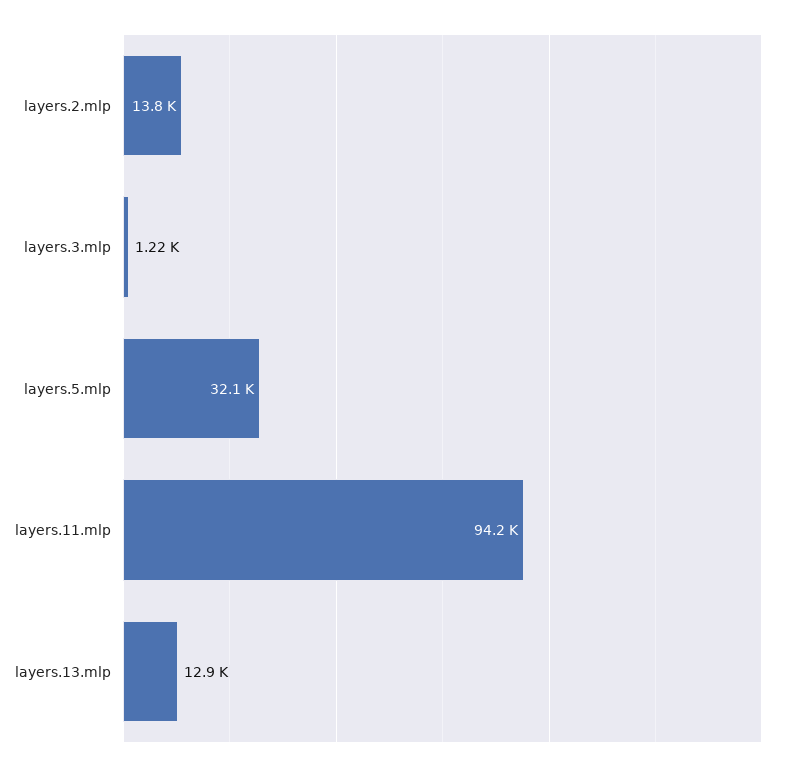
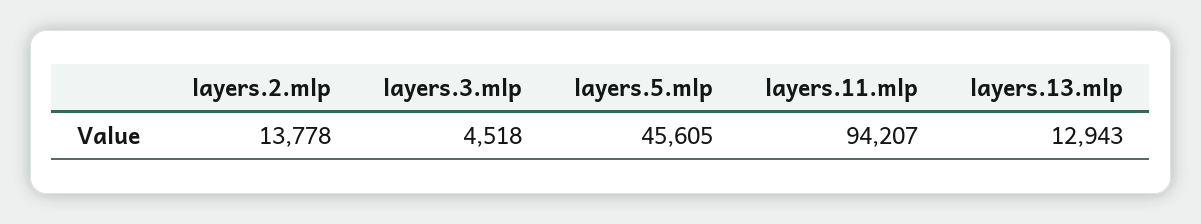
  {
    "layers.2.mlp": 13778,
-   "layers.3.mlp": 1220,
+   "layers.3.mlp": 4518,
-   "layers.5.mlp": 32100,
+   "layers.5.mlp": 45605,
    "layers.11.mlp": 94207,
    "layers.13.mlp": 12943
  }

